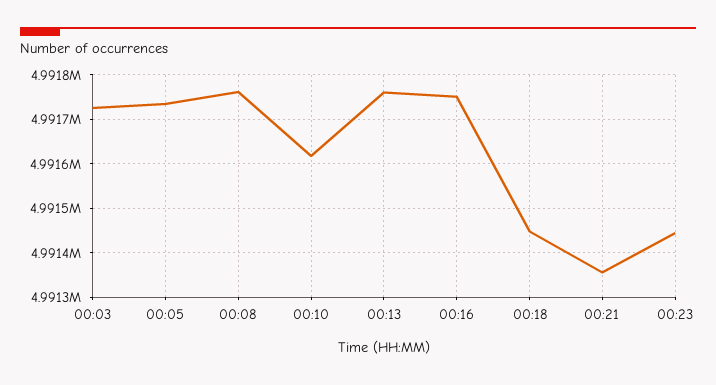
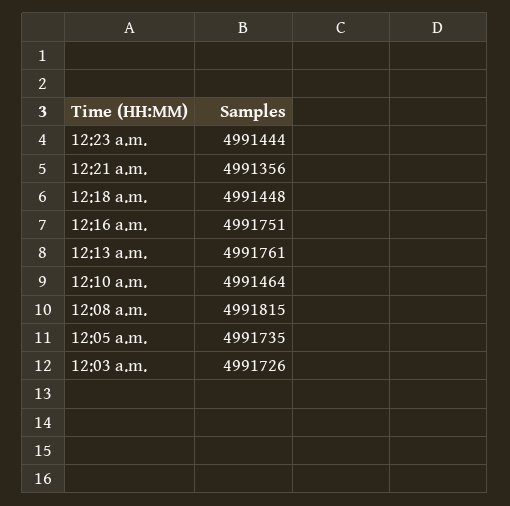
  {
    "00:03": 4991726,
    "00:05": 4991735,
-   "00:08": 4991760,
+   "00:08": 4991815,
-   "00:10": 4991620,
+   "00:10": 4991464,
    "00:13": 4991761,
    "00:16": 4991751,
    "00:18": 4991448,
    "00:21": 4991356,
    "00:23": 4991444
  }

